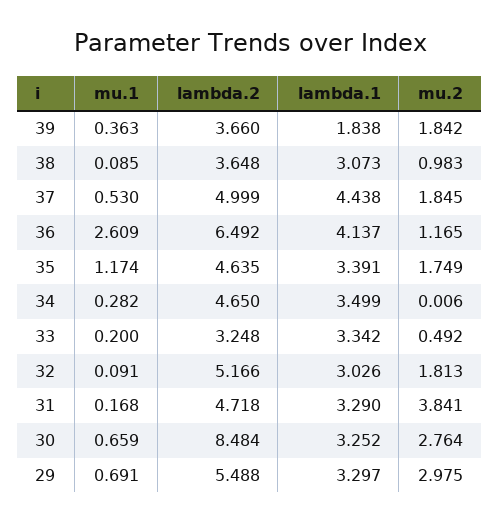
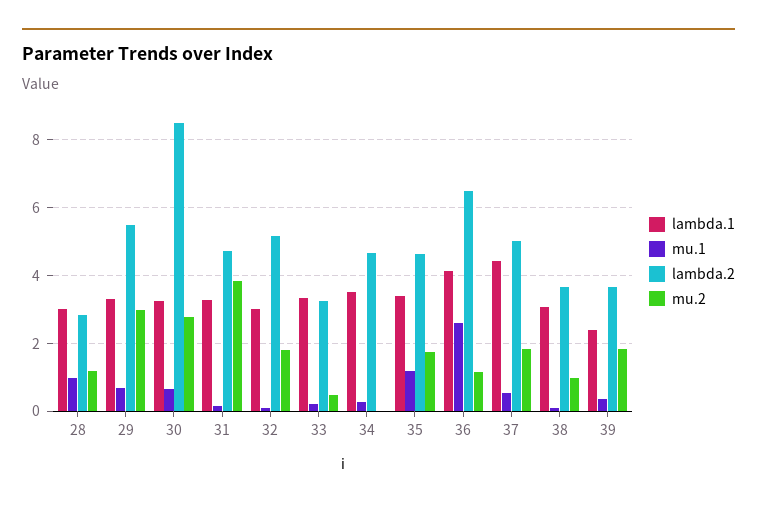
  {
    "mu.1": {
      "39": 0.363,
      "38": 0.085,
      "37": 0.53,
      "36": 2.609,
      "35": 1.174,
      "34": 0.282,
      "33": 0.2,
      "32": 0.091,
      "31": 0.168,
      "30": 0.659,
-     "29": 0.691
+     "29": 0.691,
+     "28": 1
    },
    "lambda.2": {
      "39": 3.66,
      "38": 3.648,
      "37": 4.999,
      "36": 6.492,
      "35": 4.635,
      "34": 4.65,
      "33": 3.248,
      "32": 5.166,
      "31": 4.718,
      "30": 8.484,
-     "29": 5.488
+     "29": 5.488,
+     "28": 2.8
    },
    "lambda.1": {
-     "39": 1.838,
+     "39": 2.4,
      "38": 3.073,
      "37": 4.438,
      "36": 4.137,
      "35": 3.391,
      "34": 3.499,
      "33": 3.342,
      "32": 3.026,
      "31": 3.29,
      "30": 3.252,
-     "29": 3.297
+     "29": 3.297,
+     "28": 3
    },
    "mu.2": {
      "39": 1.842,
      "38": 0.983,
      "37": 1.845,
      "36": 1.165,
      "35": 1.749,
      "34": 0.006,
      "33": 0.492,
      "32": 1.813,
      "31": 3.841,
      "30": 2.764,
-     "29": 2.975
+     "29": 2.975,
+     "28": 1.2
    }
  }

